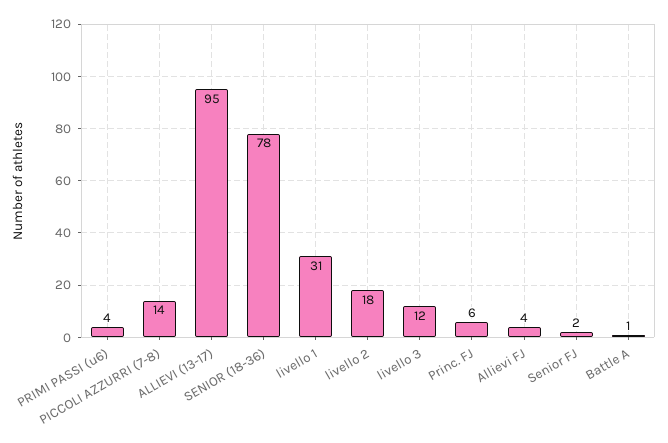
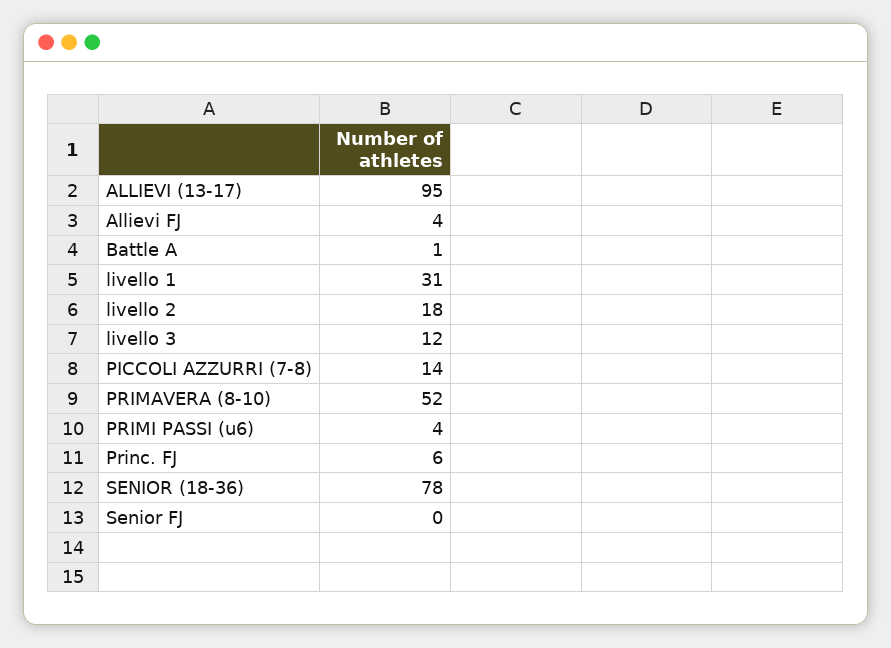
  {
    "PRIMI PASSI (u6)": 4,
    "PICCOLI AZZURRI (7-8)": 14,
    "ALLIEVI (13-17)": 95,
    "SENIOR (18-36)": 78,
    "livello 1": 31,
    "livello 2": 18,
    "livello 3": 12,
    "Princ. FJ": 6,
    "Allievi FJ": 4,
-   "Senior FJ": 2,
+   "Senior FJ": 0,
-   "Battle A": 1
+   "Battle A": 1,
+   "PRIMAVERA (8-10)": 52
  }

